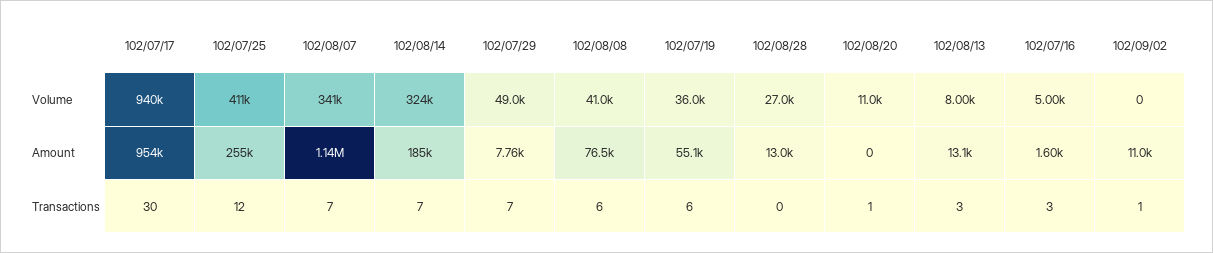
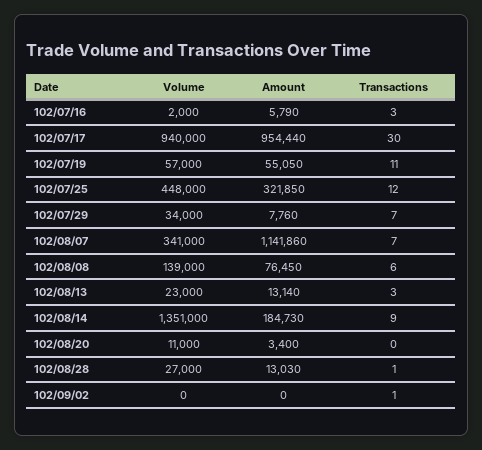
  {
    "102/07/17": {
      "Volume": 940000,
      "Amount": 954440,
      "Transactions": 30
    },
    "102/07/25": {
-     "Volume": 411000,
+     "Volume": 448000,
-     "Amount": 255000,
+     "Amount": 321850,
      "Transactions": 12
    },
    "102/08/07": {
      "Volume": 341000,
      "Amount": 1141860,
      "Transactions": 7
    },
    "102/08/14": {
-     "Volume": 324000,
+     "Volume": 1351000,
      "Amount": 184730,
-     "Transactions": 7
+     "Transactions": 9
    },
    "102/07/29": {
-     "Volume": 49000,
+     "Volume": 34000,
      "Amount": 7760,
      "Transactions": 7
    },
    "102/08/08": {
-     "Volume": 41000,
+     "Volume": 139000,
      "Amount": 76450,
      "Transactions": 6
    },
    "102/07/19": {
-     "Volume": 36000,
+     "Volume": 57000,
      "Amount": 55050,
-     "Transactions": 6
+     "Transactions": 11
    },
    "102/08/28": {
      "Volume": 27000,
      "Amount": 13030,
-     "Transactions": 0
+     "Transactions": 1
    },
    "102/08/20": {
      "Volume": 11000,
-     "Amount": 0,
+     "Amount": 3400,
-     "Transactions": 1
+     "Transactions": 0
    },
    "102/08/13": {
-     "Volume": 8000,
+     "Volume": 23000,
      "Amount": 13140,
      "Transactions": 3
    },
    "102/07/16": {
-     "Volume": 5000,
+     "Volume": 2000,
-     "Amount": 1600,
+     "Amount": 5790,
      "Transactions": 3
    },
    "102/09/02": {
      "Volume": 0,
-     "Amount": 11000,
+     "Amount": 0,
      "Transactions": 1
    }
  }

